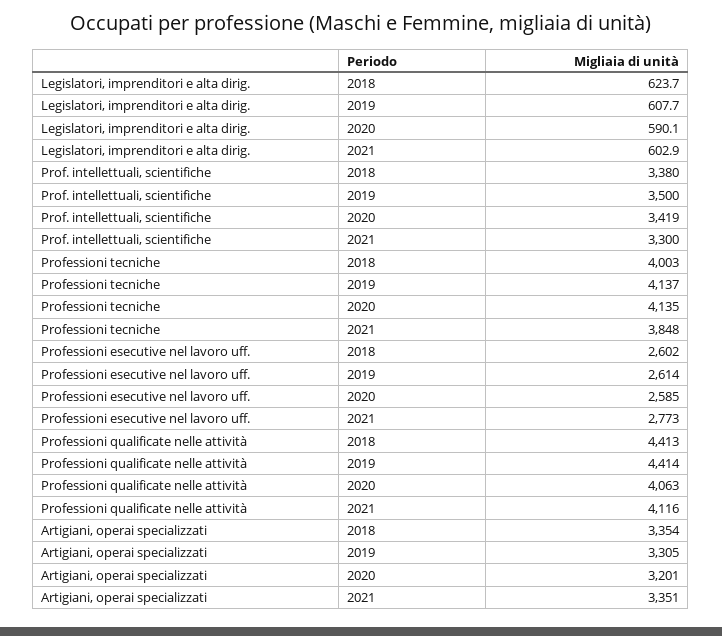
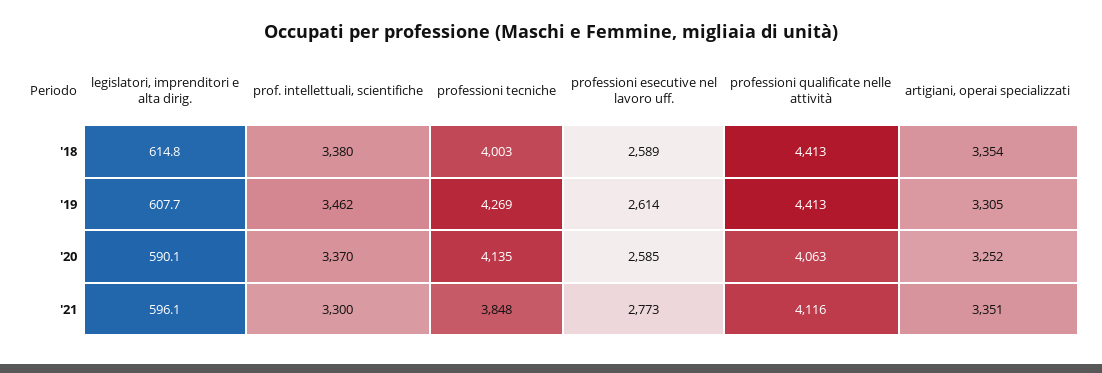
  {
    "Legislatori, imprenditori e alta dirig.": {
-     "2018": 623.7,
+     "2018": 614.8,
      "2019": 607.7,
      "2020": 590.1,
-     "2021": 602.9
+     "2021": 596.1
    },
    "Prof. intellettuali, scientifiche": {
      "2018": 3380,
-     "2019": 3500,
+     "2019": 3462,
-     "2020": 3419,
+     "2020": 3370,
      "2021": 3300
    },
    "Professioni tecniche": {
      "2018": 4003,
-     "2019": 4137,
+     "2019": 4269,
      "2020": 4135,
      "2021": 3848
    },
    "Professioni esecutive nel lavoro uff.": {
-     "2018": 2602,
+     "2018": 2589,
      "2019": 2614,
      "2020": 2585,
      "2021": 2773
    },
    "Professioni qualificate nelle attività": {
      "2018": 4413,
-     "2019": 4414,
+     "2019": 4413,
      "2020": 4063,
      "2021": 4116
    },
    "Artigiani, operai specializzati": {
      "2018": 3354,
      "2019": 3305,
-     "2020": 3201,
+     "2020": 3252,
      "2021": 3351
    }
  }

